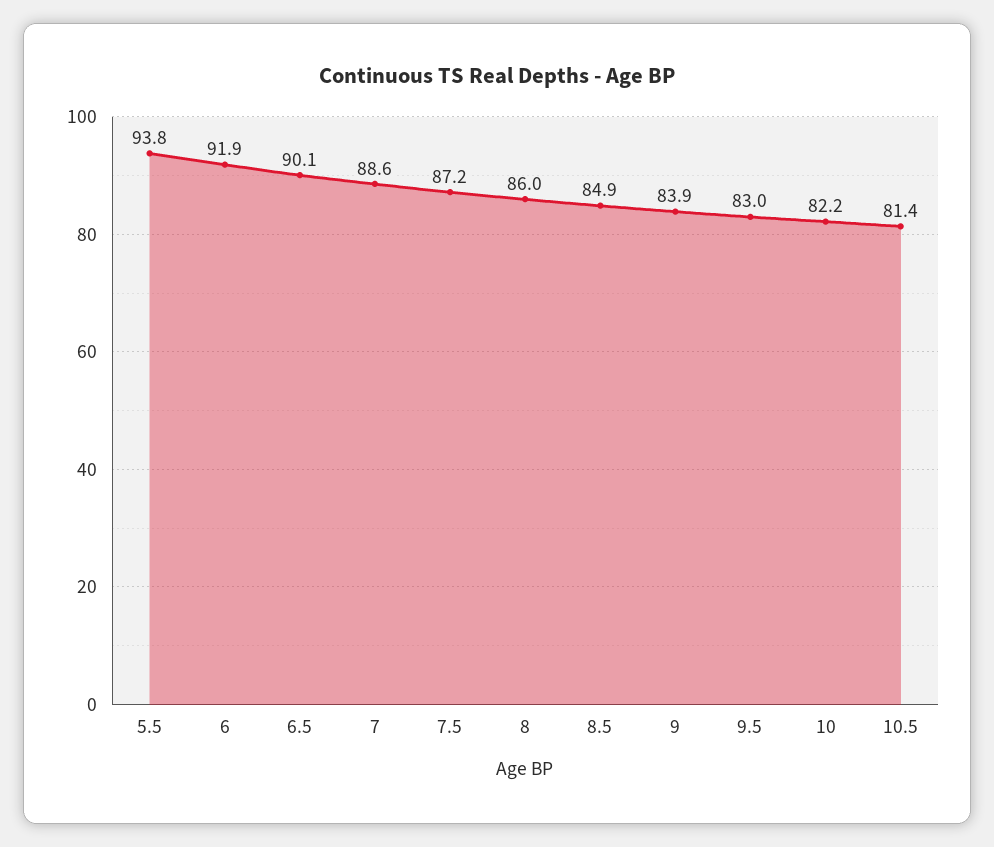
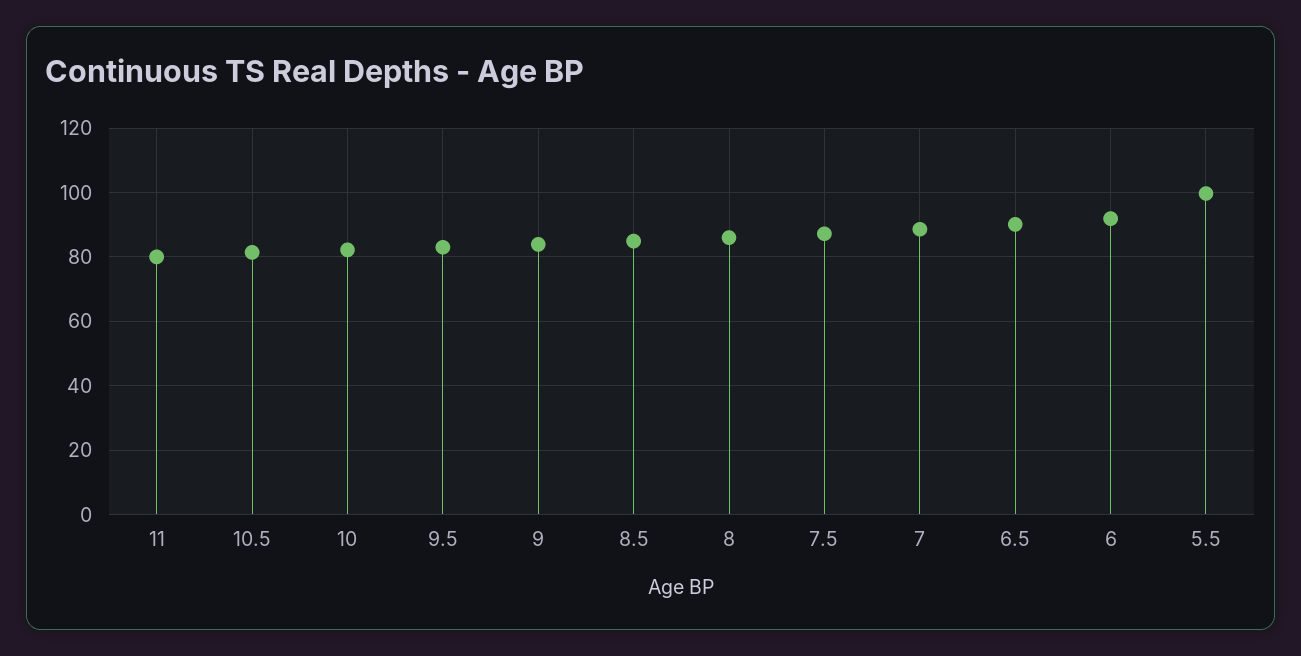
  {
-   "5.5": 93.8,
+   "5.5": 100,
    "6": 91.9,
    "6.5": 90.1,
    "7": 88.6,
    "7.5": 87.2,
    "8": 86,
    "8.5": 84.9,
    "9": 83.9,
    "9.5": 83,
    "10": 82.2,
-   "10.5": 81.4
+   "10.5": 81.4,
+   "11": 80
  }

